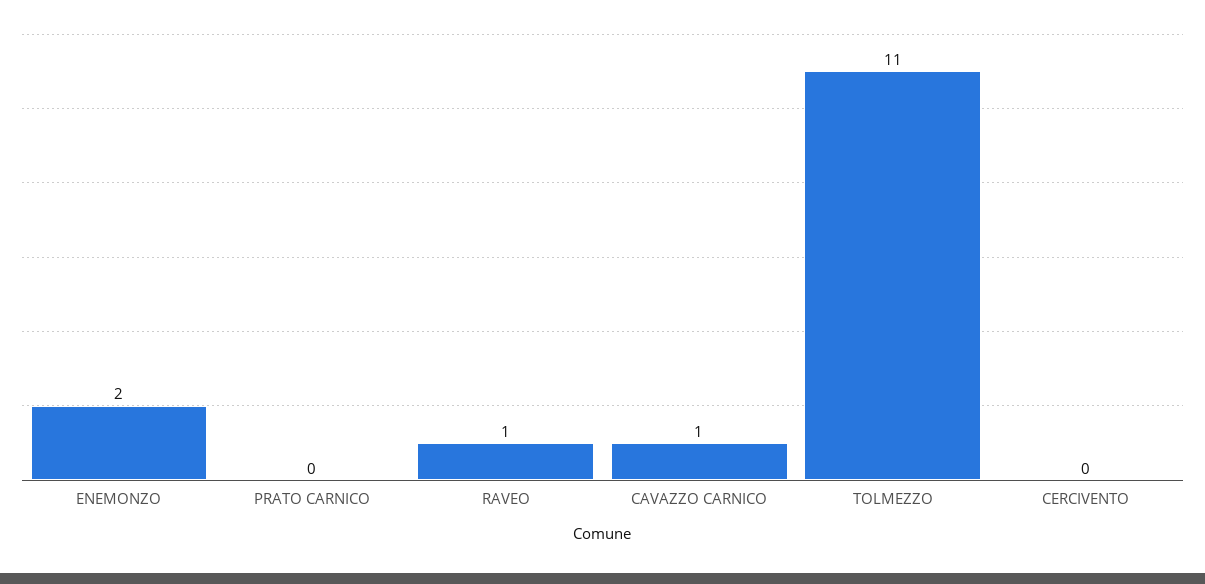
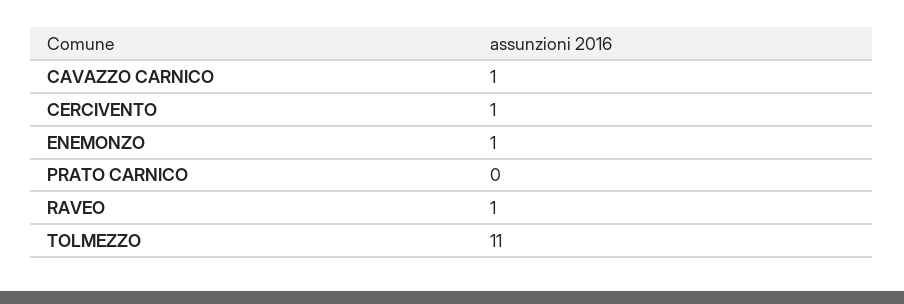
  {
-   "ENEMONZO": 2,
+   "ENEMONZO": 1,
    "PRATO CARNICO": 0,
    "RAVEO": 1,
    "CAVAZZO CARNICO": 1,
    "TOLMEZZO": 11,
-   "CERCIVENTO": 0
+   "CERCIVENTO": 1
  }

